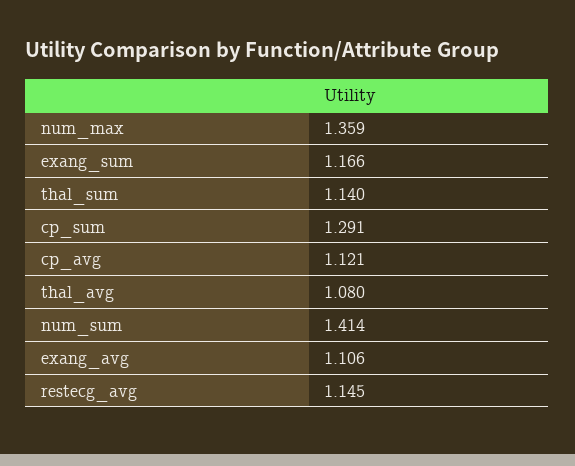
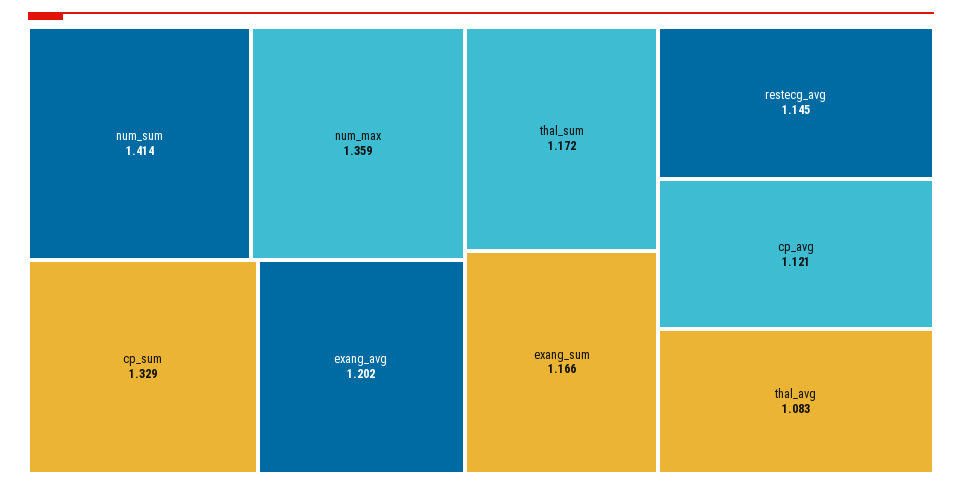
  {
    "num_max": 1.359,
    "exang_sum": 1.166,
-   "thal_sum": 1.14,
+   "thal_sum": 1.172,
-   "cp_sum": 1.291,
+   "cp_sum": 1.329,
    "cp_avg": 1.121,
-   "thal_avg": 1.08,
+   "thal_avg": 1.083,
    "num_sum": 1.414,
-   "exang_avg": 1.106,
+   "exang_avg": 1.202,
    "restecg_avg": 1.145
  }

